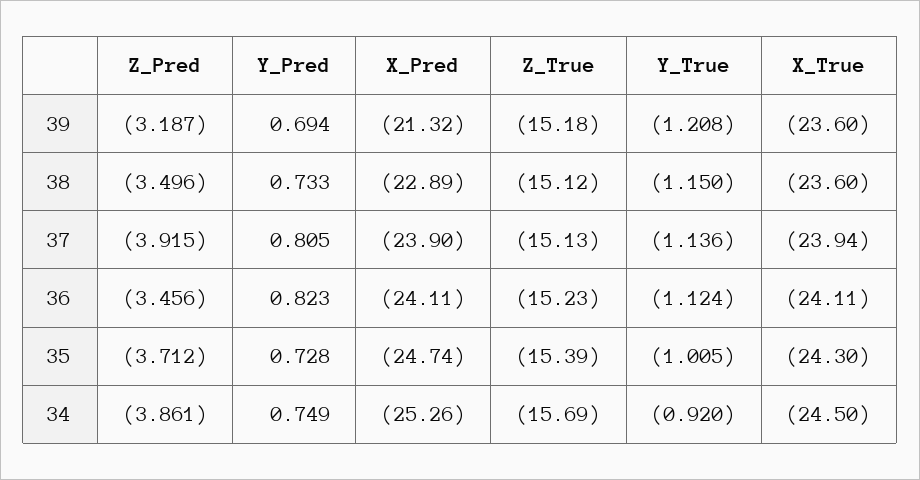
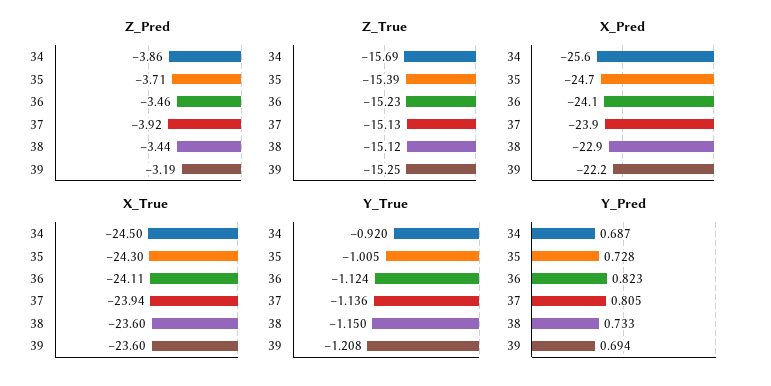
  {
    "Z_Pred": {
      "39": -3.187,
-     "38": -3.496,
+     "38": -3.44,
      "37": -3.915,
      "36": -3.456,
      "35": -3.712,
      "34": -3.861
    },
    "Y_Pred": {
      "39": 0.694,
      "38": 0.733,
      "37": 0.805,
      "36": 0.823,
      "35": 0.728,
-     "34": 0.749
+     "34": 0.687
    },
    "X_Pred": {
-     "39": -21.32,
+     "39": -22.2,
      "38": -22.89,
      "37": -23.9,
      "36": -24.11,
      "35": -24.74,
-     "34": -25.26
+     "34": -25.6
    },
    "Z_True": {
-     "39": -15.18,
+     "39": -15.25,
      "38": -15.12,
      "37": -15.13,
      "36": -15.23,
      "35": -15.39,
      "34": -15.69
    },
    "Y_True": {
      "39": -1.208,
      "38": -1.15,
      "37": -1.136,
      "36": -1.124,
      "35": -1.005,
      "34": -0.92
    },
    "X_True": {
      "39": -23.6,
      "38": -23.6,
      "37": -23.94,
      "36": -24.11,
      "35": -24.3,
      "34": -24.5
    }
  }

